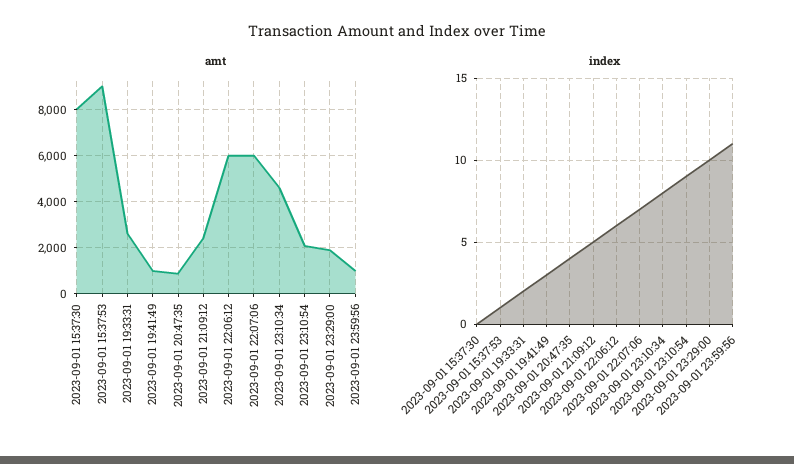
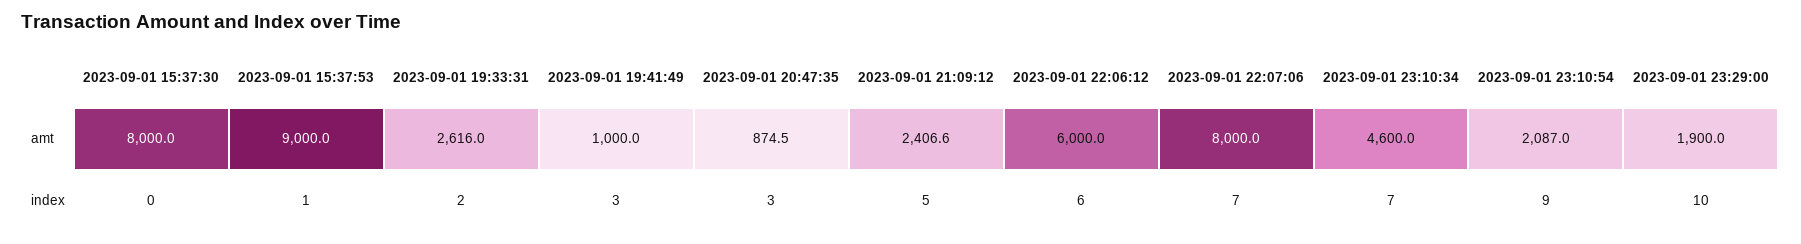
  {
    "amt": {
      "2023-09-01 15:37:30": 8000,
      "2023-09-01 15:37:53": 9000,
      "2023-09-01 19:33:31": 2616,
      "2023-09-01 19:41:49": 1000,
      "2023-09-01 20:47:35": 874.5,
      "2023-09-01 21:09:12": 2406.6,
      "2023-09-01 22:06:12": 6000,
-     "2023-09-01 22:07:06": 6000,
+     "2023-09-01 22:07:06": 8000,
      "2023-09-01 23:10:34": 4600,
      "2023-09-01 23:10:54": 2087,
-     "2023-09-01 23:29:00": 1900,
+     "2023-09-01 23:29:00": 1900
-     "2023-09-01 23:59:56": 1000
    },
    "index": {
      "2023-09-01 15:37:30": 0,
      "2023-09-01 15:37:53": 1,
      "2023-09-01 19:33:31": 2,
      "2023-09-01 19:41:49": 3,
-     "2023-09-01 20:47:35": 4,
+     "2023-09-01 20:47:35": 3,
      "2023-09-01 21:09:12": 5,
      "2023-09-01 22:06:12": 6,
      "2023-09-01 22:07:06": 7,
-     "2023-09-01 23:10:34": 8,
+     "2023-09-01 23:10:34": 7,
      "2023-09-01 23:10:54": 9,
-     "2023-09-01 23:29:00": 10,
+     "2023-09-01 23:29:00": 10
-     "2023-09-01 23:59:56": 11
    }
  }

